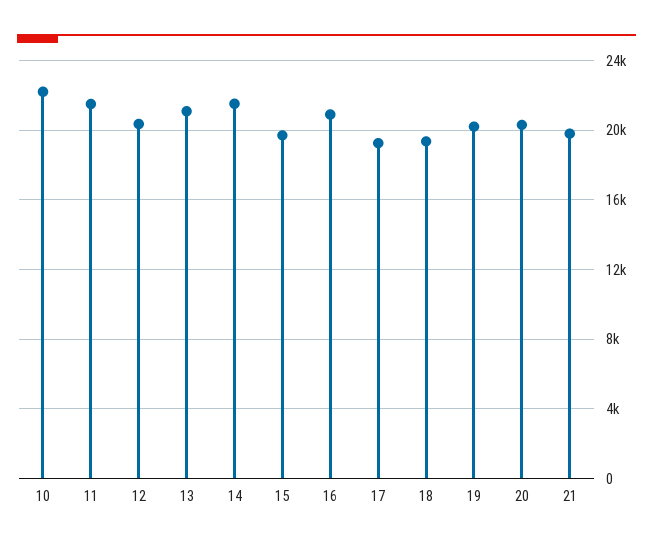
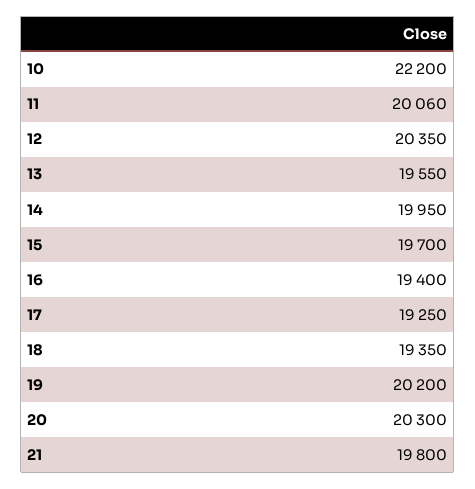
  {
    "10": 22200,
-   "11": 21500,
+   "11": 20060,
    "12": 20350,
-   "13": 21000,
+   "13": 19550,
-   "14": 21500,
+   "14": 19950,
    "15": 19700,
-   "16": 21000,
+   "16": 19400,
    "17": 19250,
    "18": 19350,
    "19": 20200,
    "20": 20300,
    "21": 19800
  }

